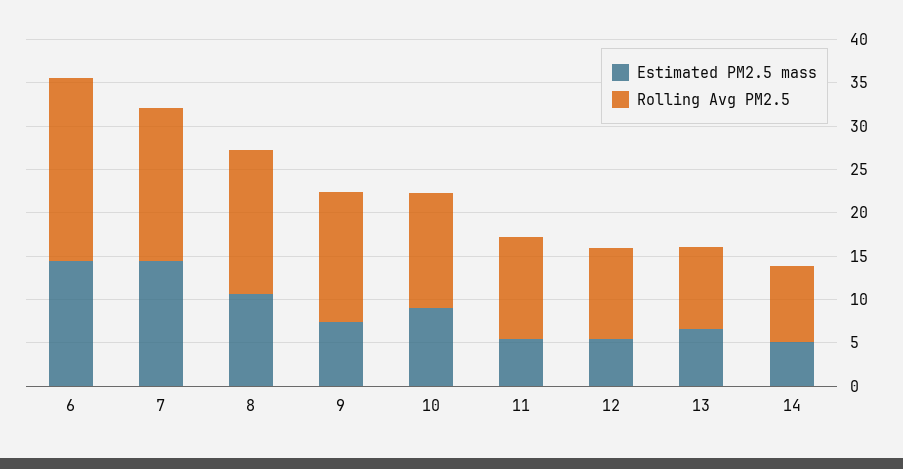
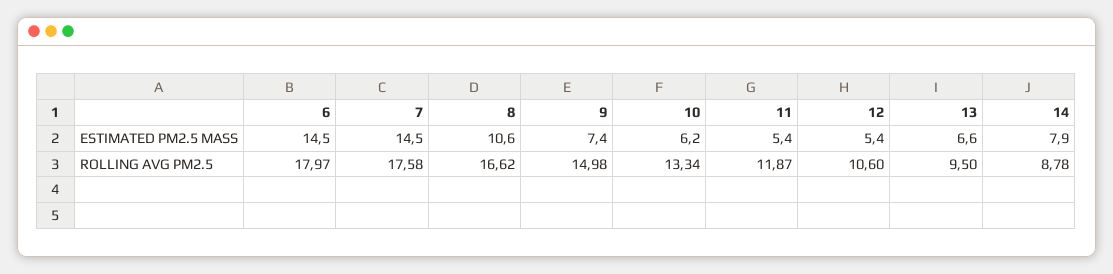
  {
    "Estimated PM2.5 mass": {
      "6": 14.5,
      "7": 14.5,
      "8": 10.6,
      "9": 7.4,
-     "10": 9,
+     "10": 6.2,
      "11": 5.4,
      "12": 5.4,
      "13": 6.6,
-     "14": 5
+     "14": 7.9
    },
    "Rolling Avg PM2.5": {
-     "6": 21,
+     "6": 17.97,
      "7": 17.58,
      "8": 16.62,
      "9": 14.98,
      "10": 13.34,
      "11": 11.87,
      "12": 10.6,
      "13": 9.5,
      "14": 8.78
    }
  }

